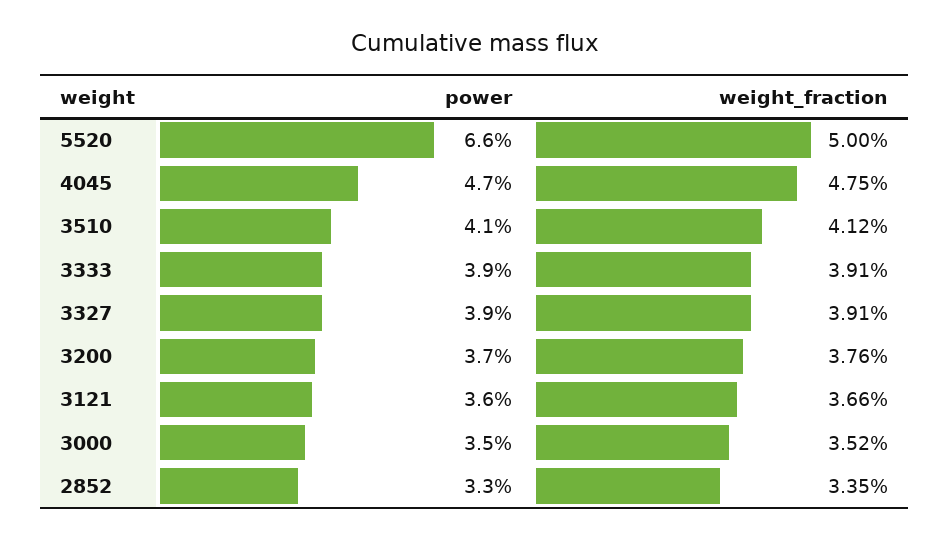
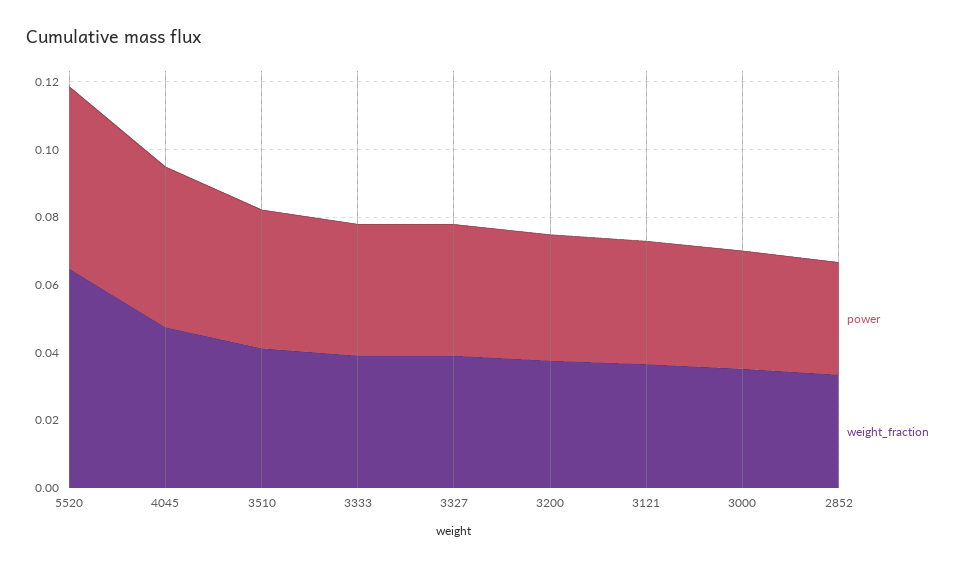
  {
    "power": {
-     "5520": 0.066,
+     "5520": 0.055,
      "4045": 0.047,
      "3510": 0.041,
      "3333": 0.039,
      "3327": 0.039,
      "3200": 0.037,
      "3121": 0.036,
      "3000": 0.035,
      "2852": 0.033
    },
    "weight_fraction": {
-     "5520": 0.05,
+     "5520": 0.065,
      "4045": 0.0475,
      "3510": 0.0412,
      "3333": 0.0391,
      "3327": 0.0391,
      "3200": 0.0376,
      "3121": 0.0366,
      "3000": 0.0352,
      "2852": 0.0335
    }
  }

